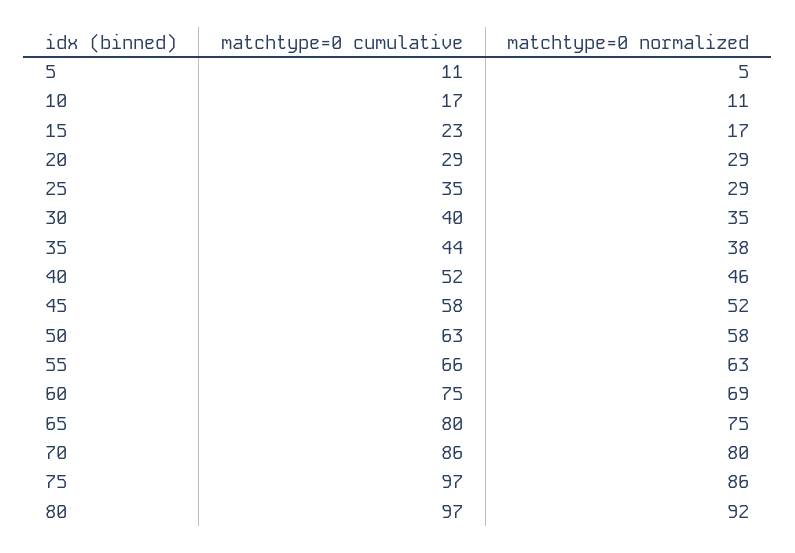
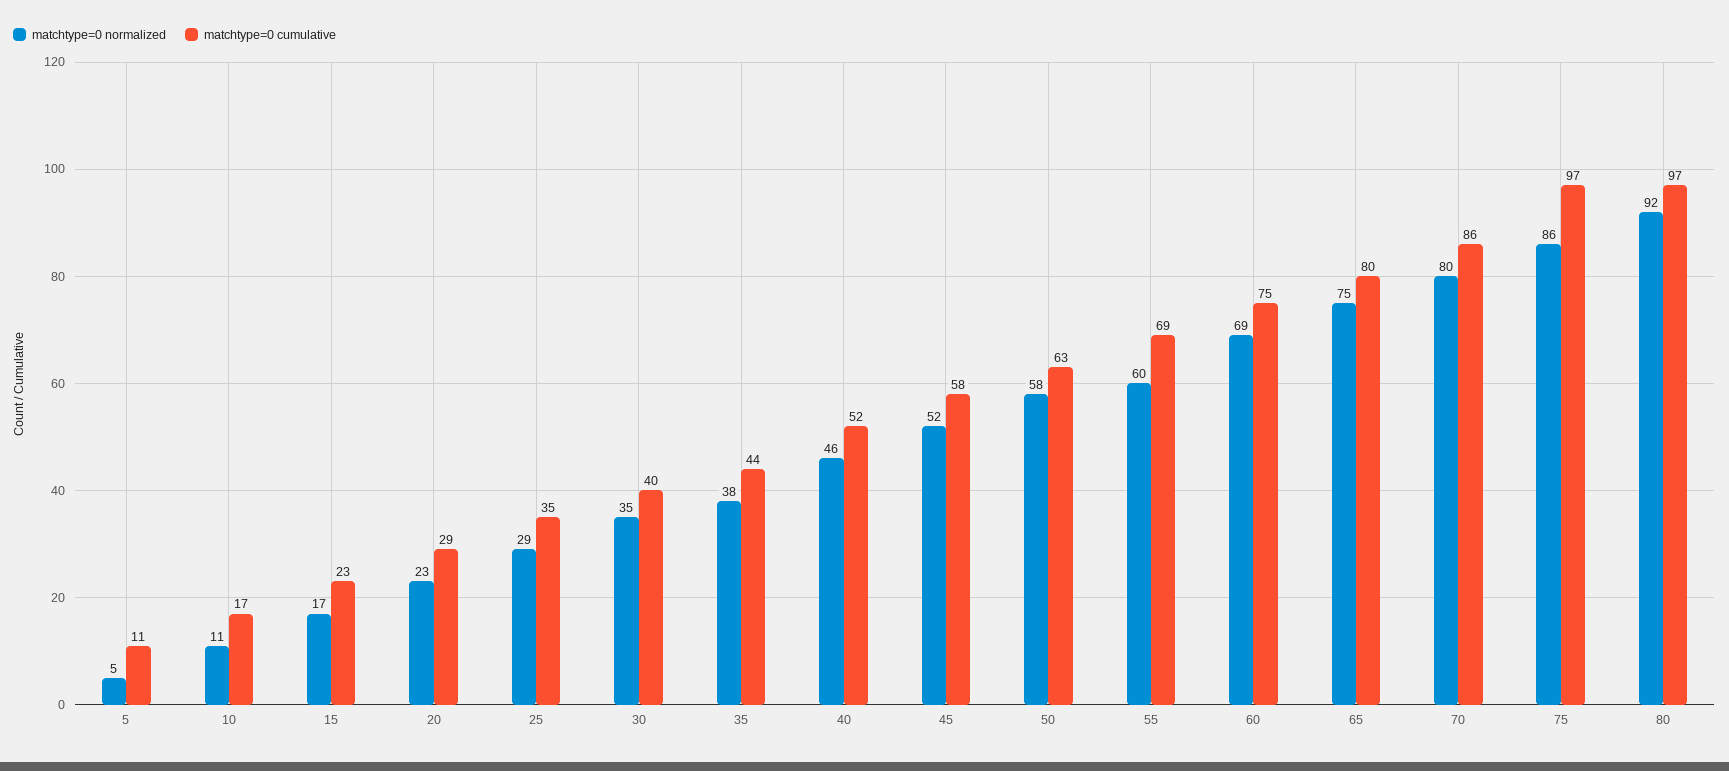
  {
    "matchtype=0 cumulative": {
      "5": 11,
      "10": 17,
      "15": 23,
      "20": 29,
      "25": 35,
      "30": 40,
      "35": 44,
      "40": 52,
      "45": 58,
      "50": 63,
-     "55": 66,
+     "55": 69,
      "60": 75,
      "65": 80,
      "70": 86,
      "75": 97,
      "80": 97
    },
    "matchtype=0 normalized": {
      "5": 5,
      "10": 11,
      "15": 17,
-     "20": 29,
+     "20": 23,
      "25": 29,
      "30": 35,
      "35": 38,
      "40": 46,
      "45": 52,
      "50": 58,
-     "55": 63,
+     "55": 60,
      "60": 69,
      "65": 75,
      "70": 80,
      "75": 86,
      "80": 92
    }
  }

